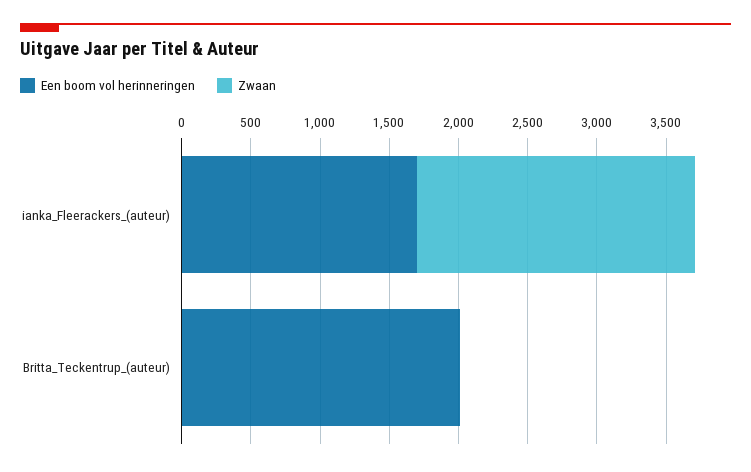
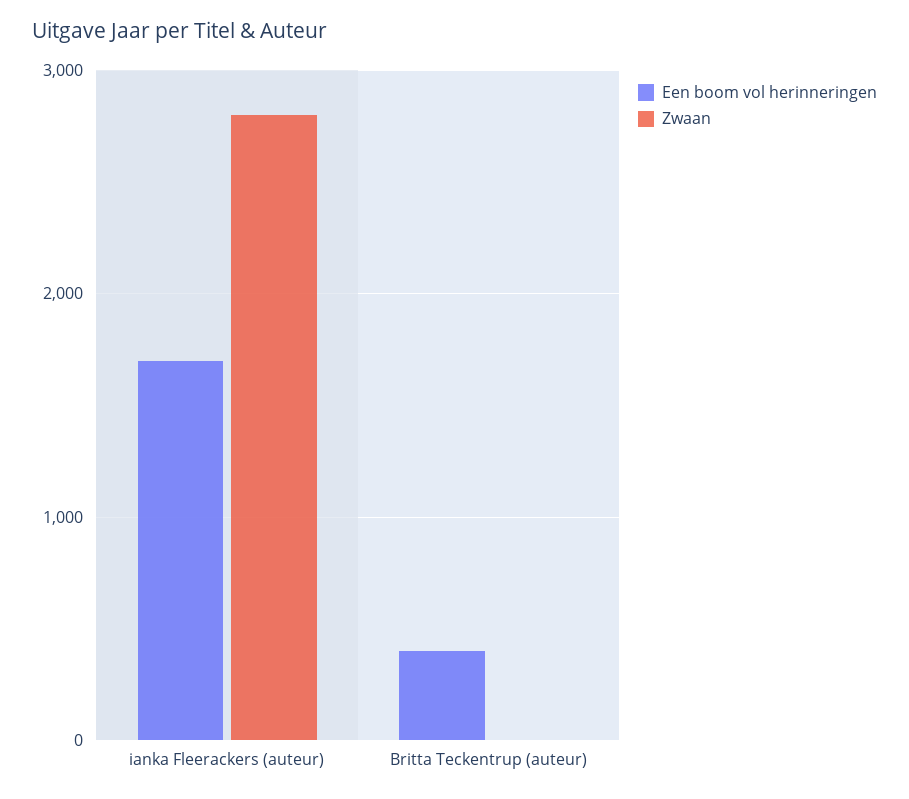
  {
    "Een boom vol herinneringen": {
      "ianka_Fleerackers_(auteur)": 1700,
-     "Britta_Teckentrup_(auteur)": 2000
+     "Britta_Teckentrup_(auteur)": 400
    },
    "Zwaan": {
-     "ianka_Fleerackers_(auteur)": 2000,
+     "ianka_Fleerackers_(auteur)": 2800,
      "Britta_Teckentrup_(auteur)": 0
    }
  }

